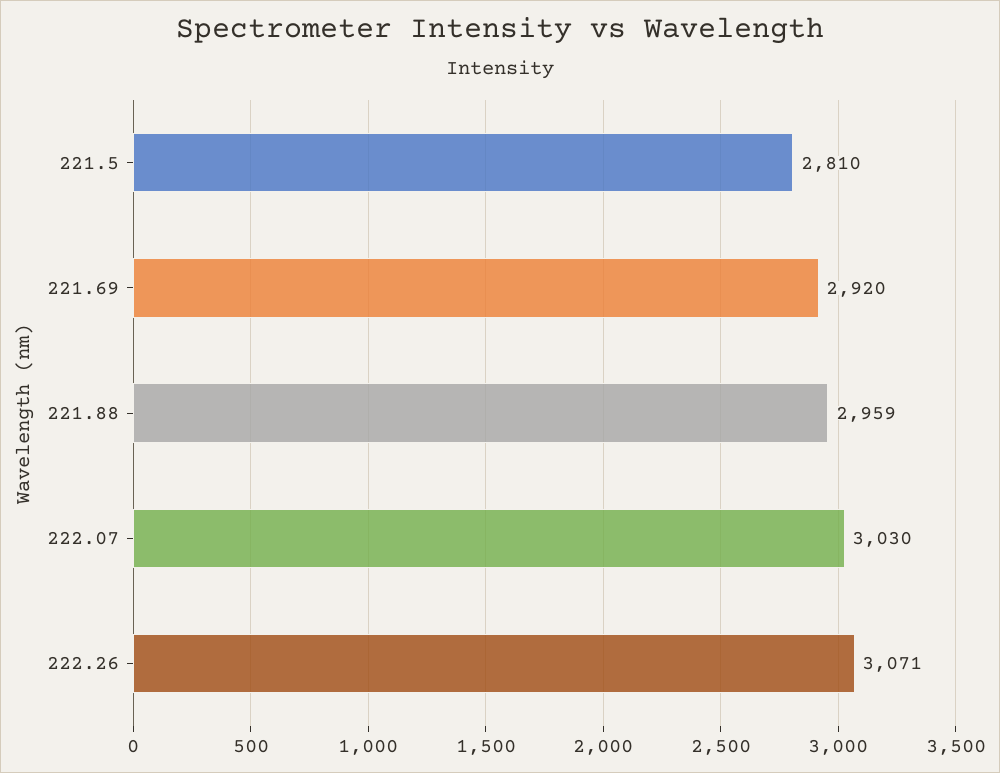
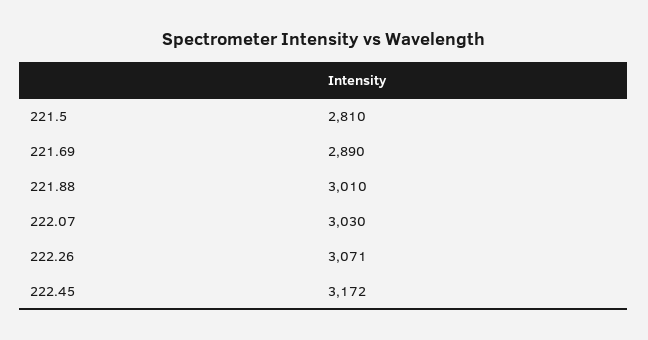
  {
    "221.5": 2810,
-   "221.69": 2920,
+   "221.69": 2890,
-   "221.88": 2959,
+   "221.88": 3010,
    "222.07": 3030,
-   "222.26": 3071
+   "222.26": 3071,
+   "222.45": 3172
  }

